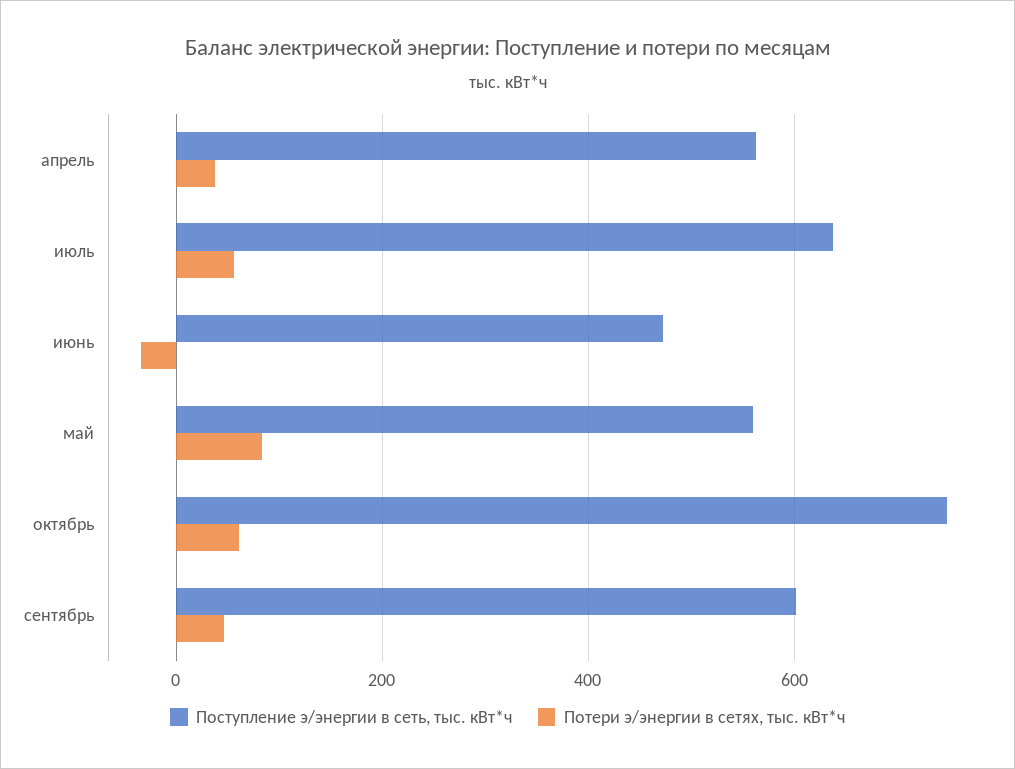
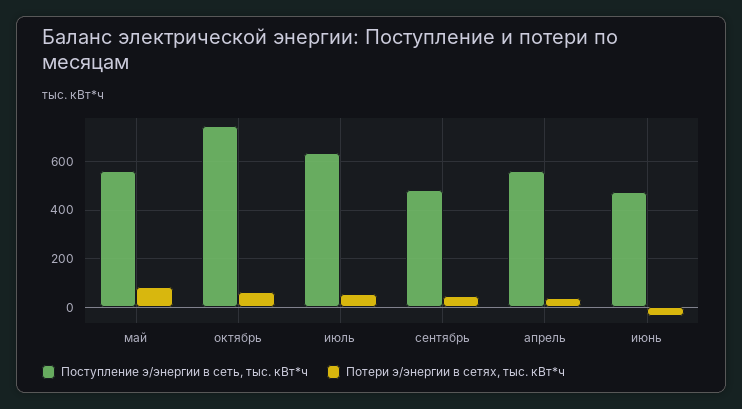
  {
    "Поступление э/энергии в сеть, тыс. кВт*ч": {
      "апрель": 560,
      "июль": 640,
      "июнь": 480,
      "май": 560,
      "октябрь": 740,
-     "сентябрь": 600
+     "сентябрь": 475
    },
    "Потери э/энергии в сетях, тыс. кВт*ч": {
      "апрель": 40,
      "июль": 60,
      "июнь": -40,
      "май": 80,
      "октябрь": 60,
      "сентябрь": 40
    }
  }

